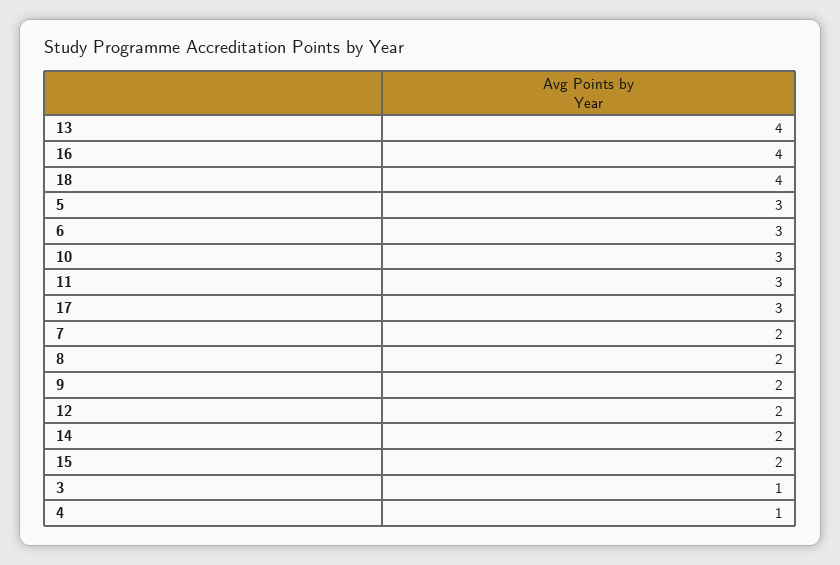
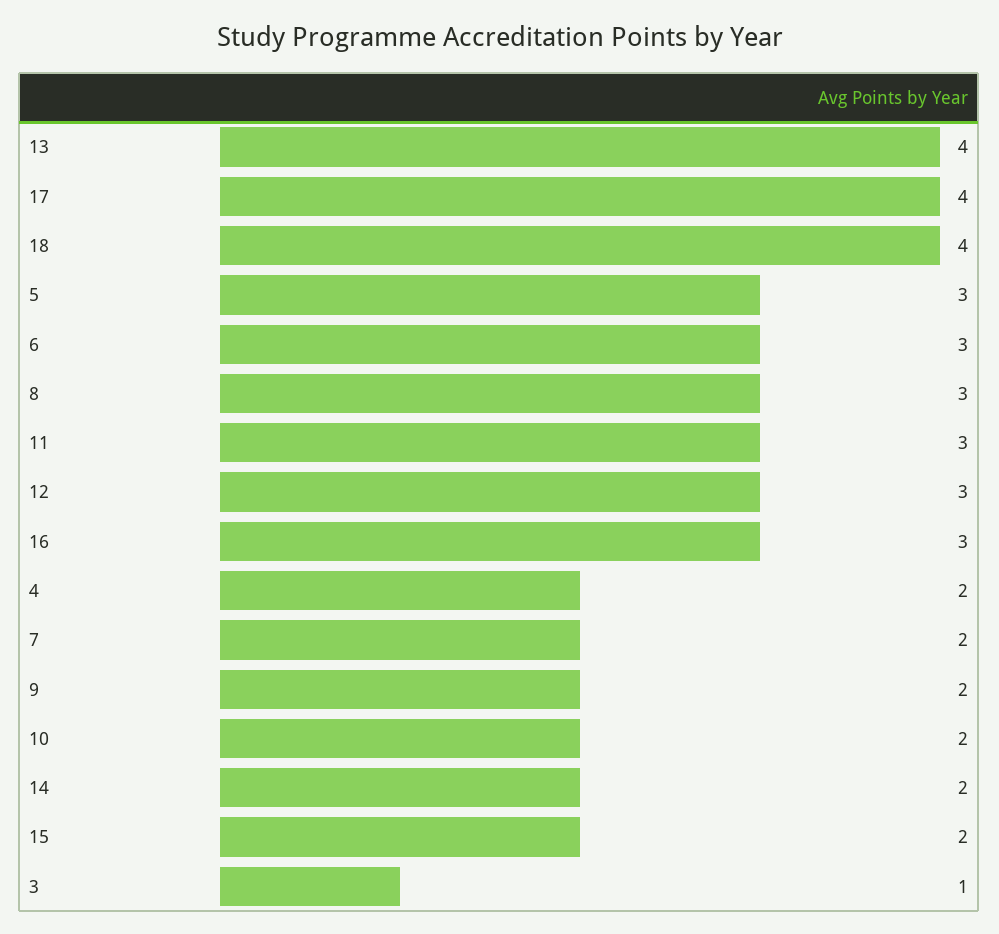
  {
    "13": 4,
-   "16": 4,
+   "16": 3,
    "18": 4,
    "5": 3,
    "6": 3,
-   "10": 3,
+   "10": 2,
    "11": 3,
-   "17": 3,
+   "17": 4,
    "7": 2,
-   "8": 2,
+   "8": 3,
    "9": 2,
-   "12": 2,
+   "12": 3,
    "14": 2,
    "15": 2,
    "3": 1,
-   "4": 1
+   "4": 2
  }

